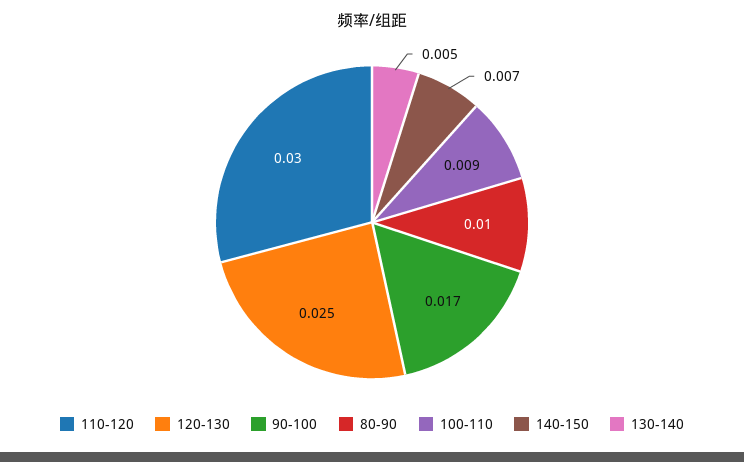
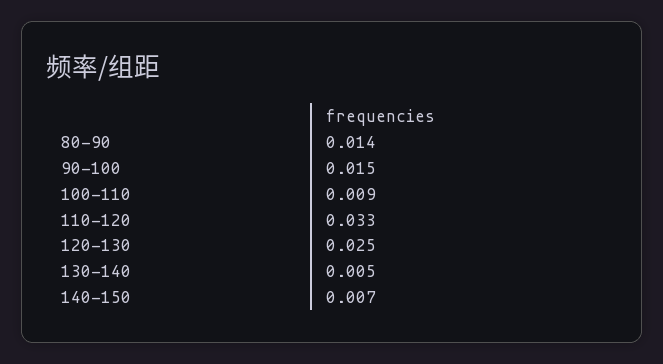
  {
-   "110-120": 0.03,
+   "110-120": 0.033,
    "120-130": 0.025,
-   "90-100": 0.017,
+   "90-100": 0.015,
-   "80-90": 0.01,
+   "80-90": 0.014,
    "100-110": 0.009,
    "140-150": 0.007,
    "130-140": 0.005
  }

